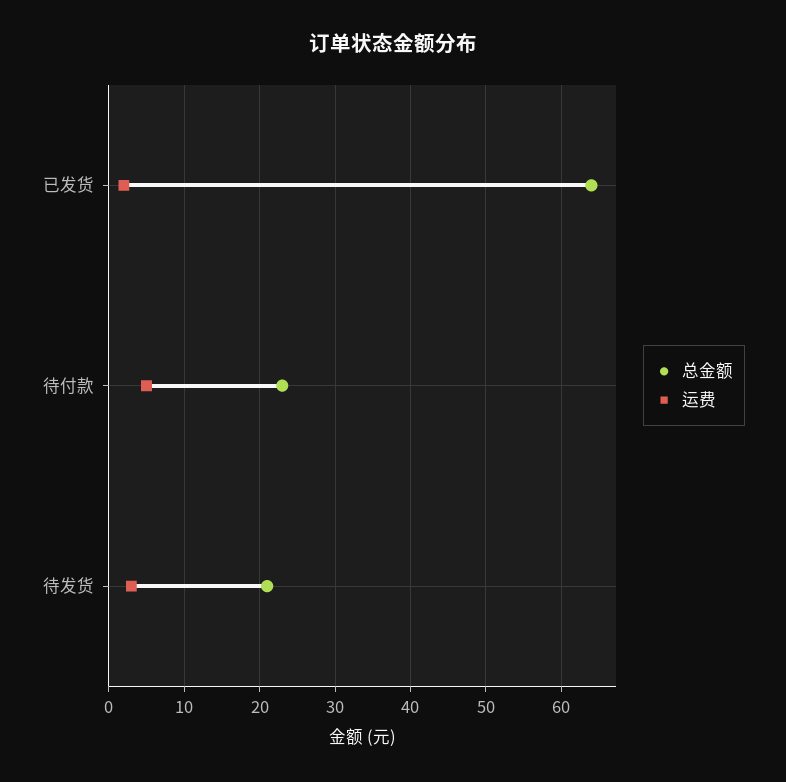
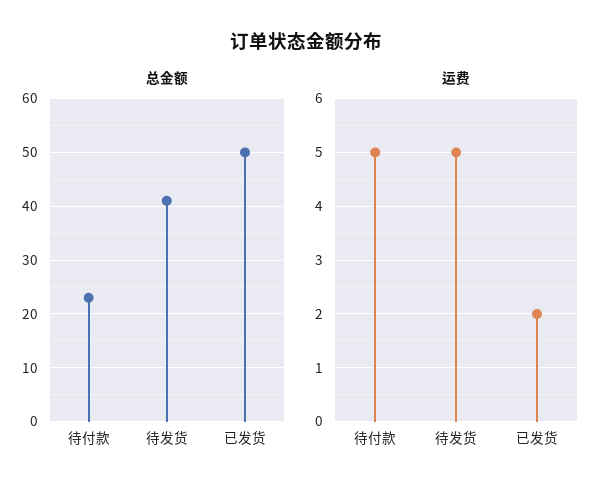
  {
    "总金额": {
-     "已发货": 64,
+     "已发货": 50,
      "待付款": 23,
-     "待发货": 21
+     "待发货": 40
    },
    "运费": {
      "已发货": 2,
      "待付款": 5,
-     "待发货": 3
+     "待发货": 5
    }
  }

